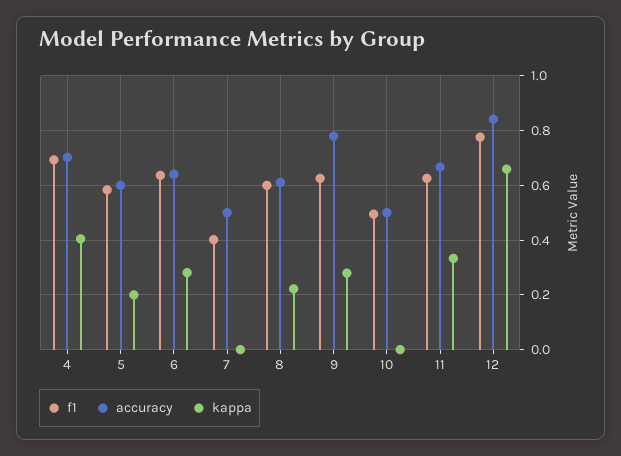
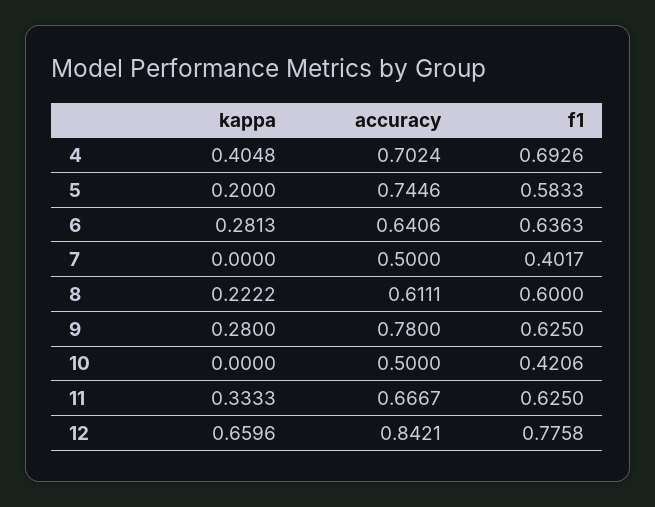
  {
    "f1": {
      "4": 0.6926,
      "5": 0.5833,
      "6": 0.6363,
      "7": 0.4017,
      "8": 0.6,
      "9": 0.625,
-     "10": 0.5,
+     "10": 0.4206,
      "11": 0.625,
      "12": 0.7758
    },
    "accuracy": {
      "4": 0.7024,
-     "5": 0.6,
+     "5": 0.7446,
      "6": 0.6406,
      "7": 0.5,
      "8": 0.6111,
      "9": 0.78,
      "10": 0.5,
      "11": 0.6667,
      "12": 0.8421
    },
    "kappa": {
      "4": 0.4048,
      "5": 0.2,
      "6": 0.2813,
      "7": 0,
      "8": 0.2222,
      "9": 0.28,
      "10": 0,
      "11": 0.3333,
      "12": 0.6596
    }
  }

